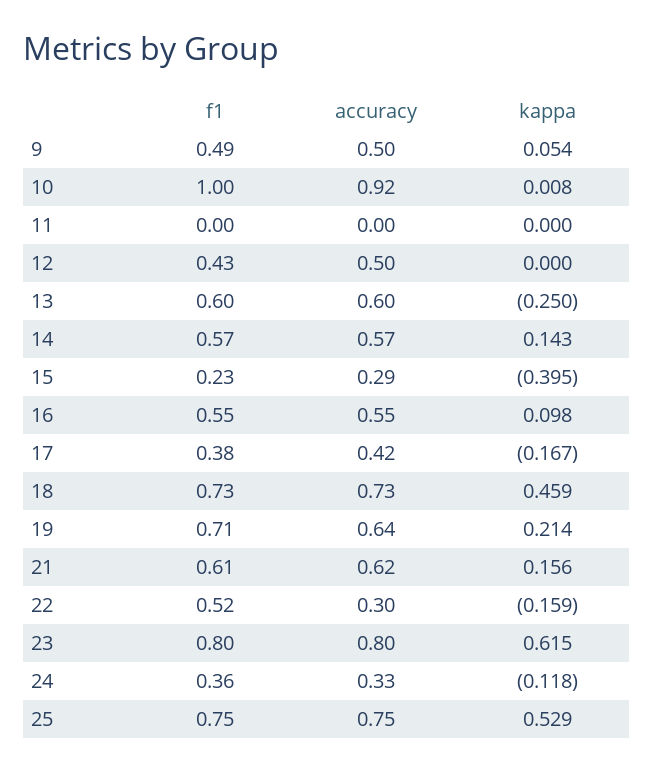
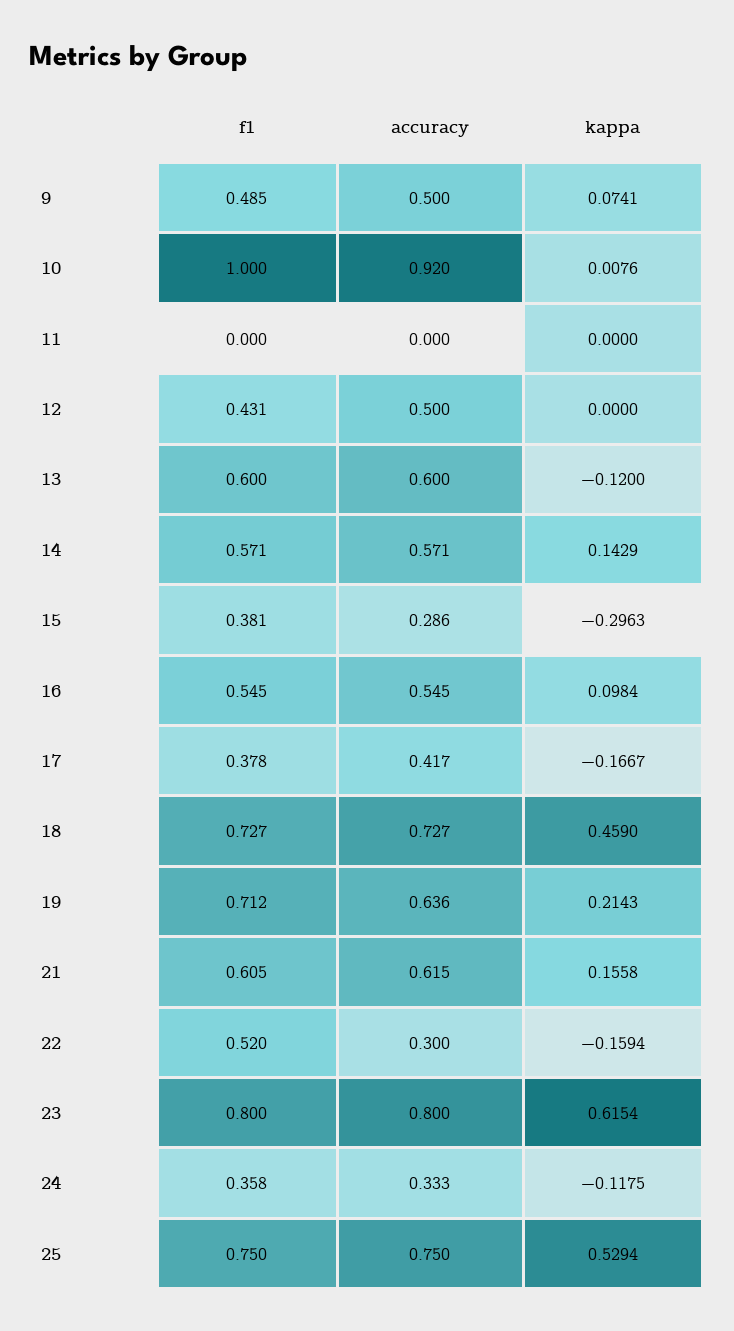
  {
    "f1": {
      "9": 0.485,
      "10": 1,
      "11": 0,
      "12": 0.431,
      "13": 0.6,
      "14": 0.571,
-     "15": 0.23,
+     "15": 0.381,
      "16": 0.545,
      "17": 0.378,
      "18": 0.727,
      "19": 0.712,
      "21": 0.605,
      "22": 0.52,
      "23": 0.8,
      "24": 0.358,
      "25": 0.75
    },
    "accuracy": {
      "9": 0.5,
      "10": 0.92,
      "11": 0,
      "12": 0.5,
      "13": 0.6,
      "14": 0.571,
      "15": 0.286,
      "16": 0.545,
      "17": 0.417,
      "18": 0.727,
      "19": 0.636,
      "21": 0.615,
      "22": 0.3,
      "23": 0.8,
      "24": 0.333,
      "25": 0.75
    },
    "kappa": {
-     "9": 0.054,
+     "9": 0.0741,
      "10": 0.0076,
      "11": 0,
      "12": 0,
-     "13": -0.25,
+     "13": -0.12,
      "14": 0.1429,
-     "15": -0.395,
+     "15": -0.2963,
      "16": 0.0984,
      "17": -0.1667,
      "18": 0.459,
      "19": 0.2143,
      "21": 0.1558,
      "22": -0.1594,
      "23": 0.6154,
      "24": -0.1175,
      "25": 0.5294
    }
  }

